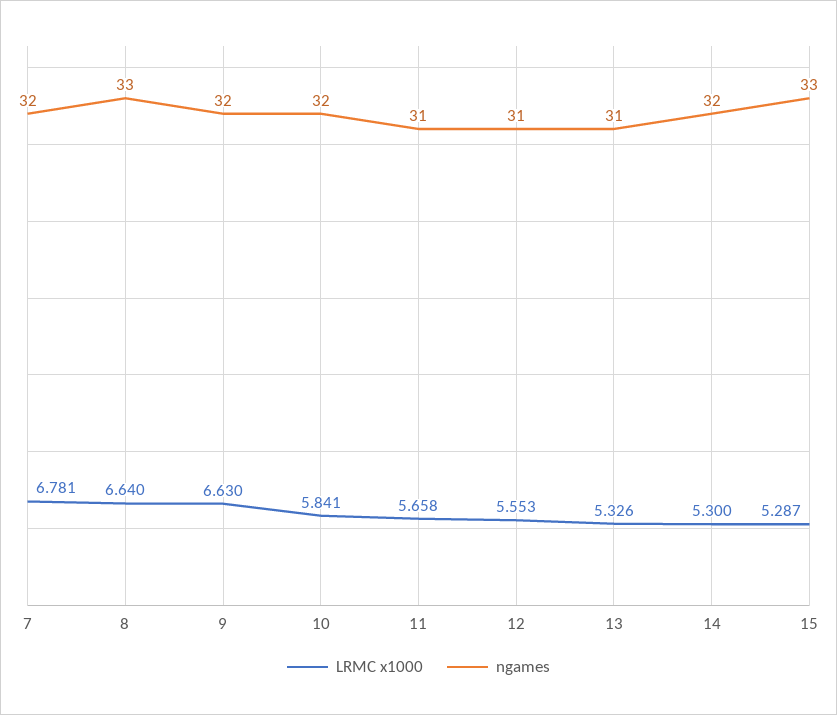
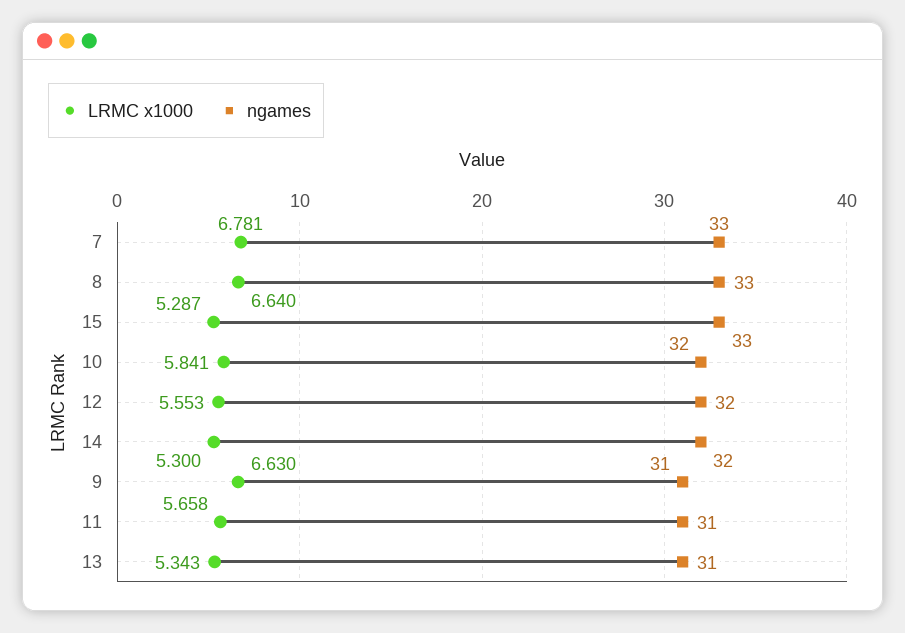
  {
    "LRMC x1000": {
      "7": 6.781,
      "8": 6.64,
      "9": 6.63,
      "10": 5.841,
      "11": 5.658,
      "12": 5.553,
-     "13": 5.326,
+     "13": 5.343,
      "14": 5.3,
      "15": 5.287
    },
    "ngames": {
-     "7": 32,
+     "7": 33,
      "8": 33,
-     "9": 32,
+     "9": 31,
      "10": 32,
      "11": 31,
-     "12": 31,
+     "12": 32,
      "13": 31,
      "14": 32,
      "15": 33
    }
  }

